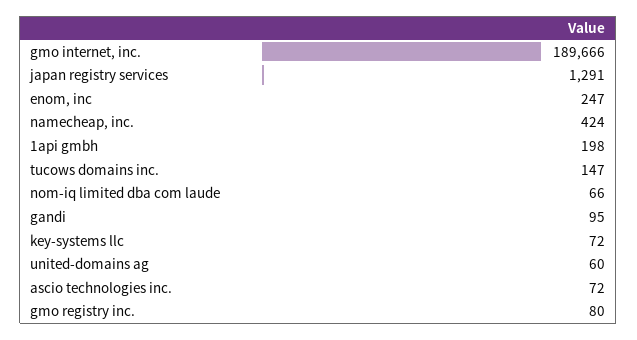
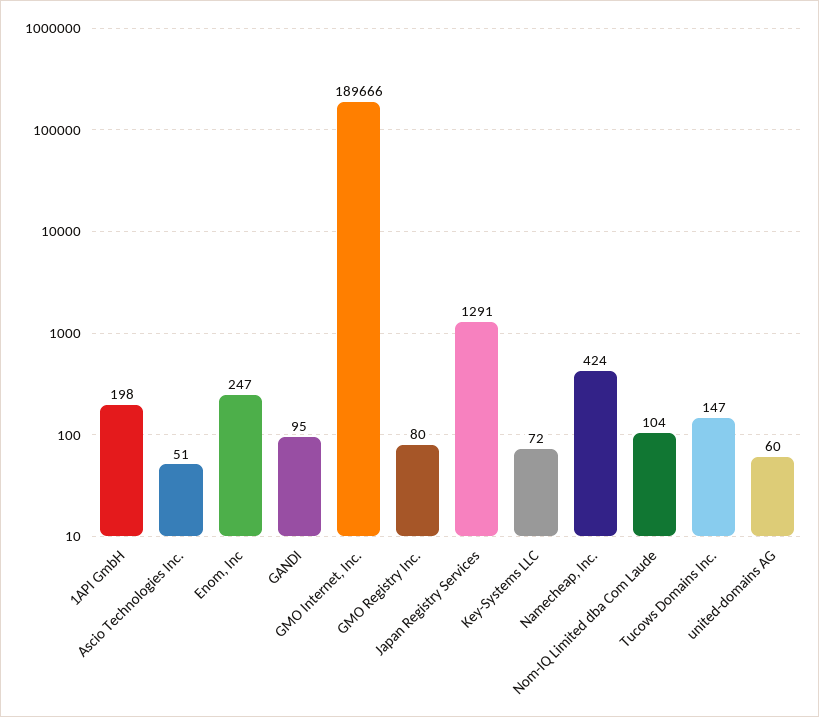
  {
    "gmo internet, inc.": 189666,
    "japan registry services": 1291,
    "enom, inc": 247,
    "namecheap, inc.": 424,
    "1api gmbh": 198,
    "tucows domains inc.": 147,
-   "nom-iq limited dba com laude": 66,
+   "nom-iq limited dba com laude": 104,
    "gandi": 95,
    "key-systems llc": 72,
    "united-domains ag": 60,
-   "ascio technologies inc.": 72,
+   "ascio technologies inc.": 51,
    "gmo registry inc.": 80
  }

